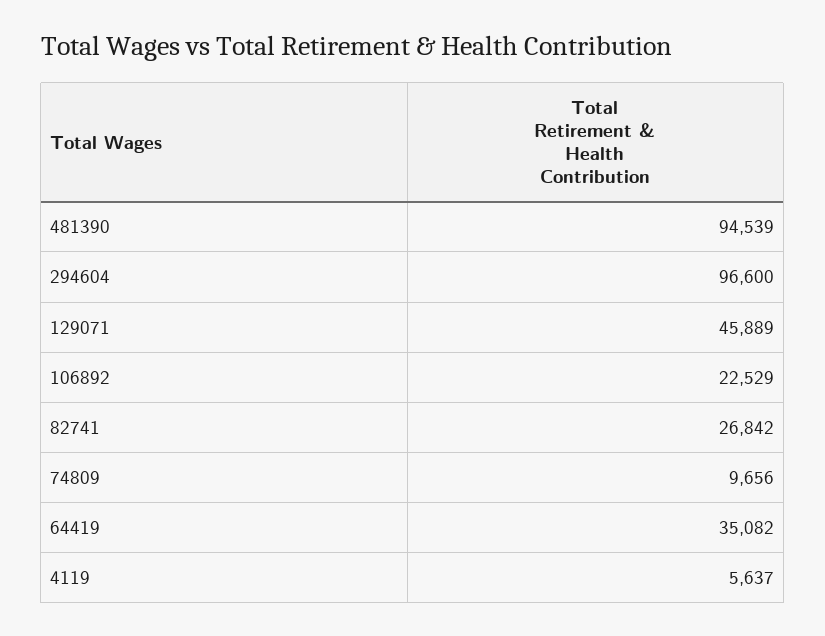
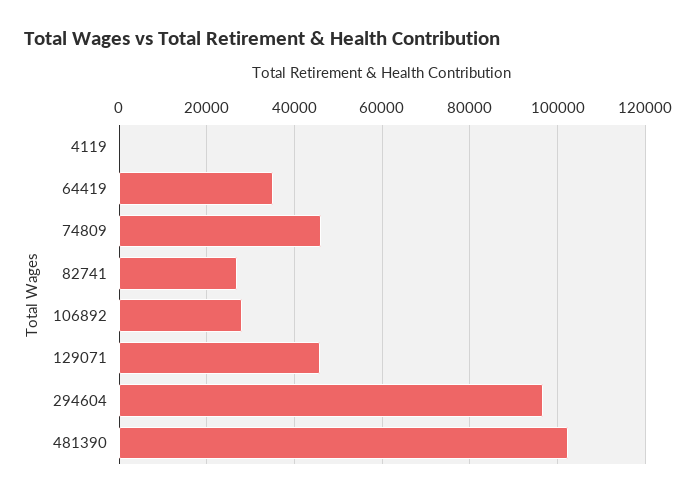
  {
-   "481390": 94539,
+   "481390": 102000,
    "294604": 96600,
    "129071": 45889,
-   "106892": 22529,
+   "106892": 28000,
    "82741": 26842,
-   "74809": 9656,
+   "74809": 46000,
    "64419": 35082,
-   "4119": 5637
+   "4119": 0
  }

